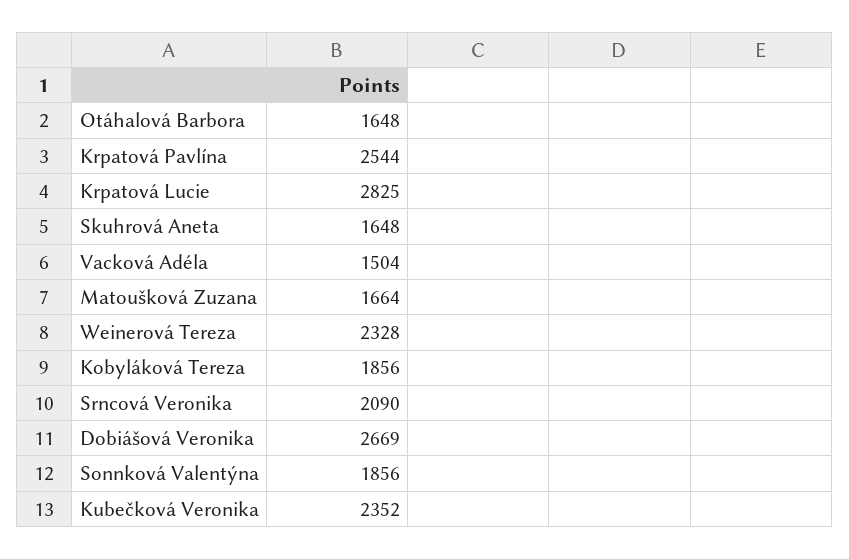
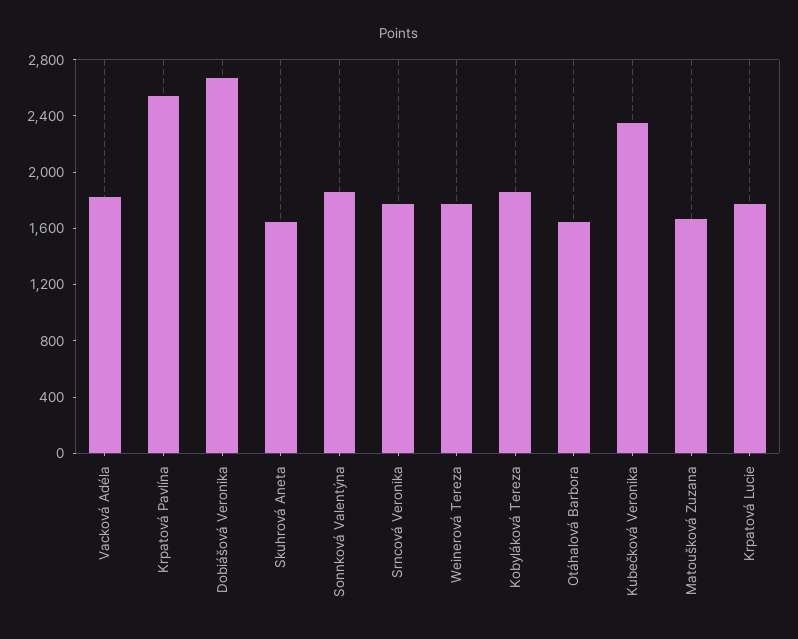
  {
    "Otáhalová Barbora": 1648,
    "Krpatová Pavlína": 2544,
-   "Krpatová Lucie": 2825,
+   "Krpatová Lucie": 1800,
    "Skuhrová Aneta": 1648,
-   "Vacková Adéla": 1504,
+   "Vacková Adéla": 1800,
    "Matoušková Zuzana": 1664,
-   "Weinerová Tereza": 2328,
+   "Weinerová Tereza": 1800,
    "Kobyláková Tereza": 1856,
-   "Srncová Veronika": 2090,
+   "Srncová Veronika": 1800,
    "Dobiášová Veronika": 2669,
    "Sonnková Valentýna": 1856,
    "Kubečková Veronika": 2352
  }

